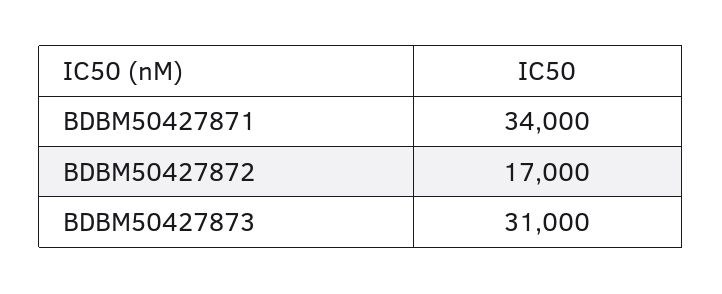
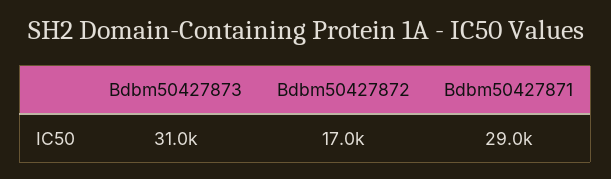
  {
-   "BDBM50427871": 34000,
+   "BDBM50427871": 29000,
    "BDBM50427872": 17000,
    "BDBM50427873": 31000
  }

